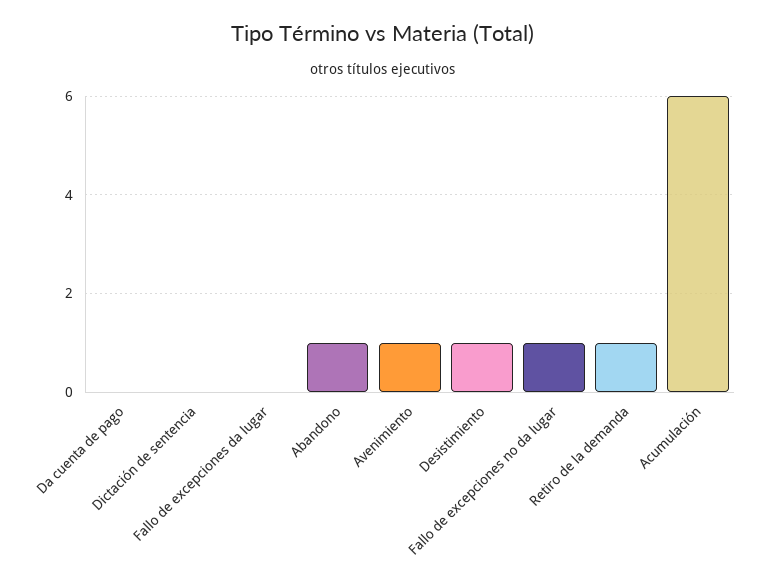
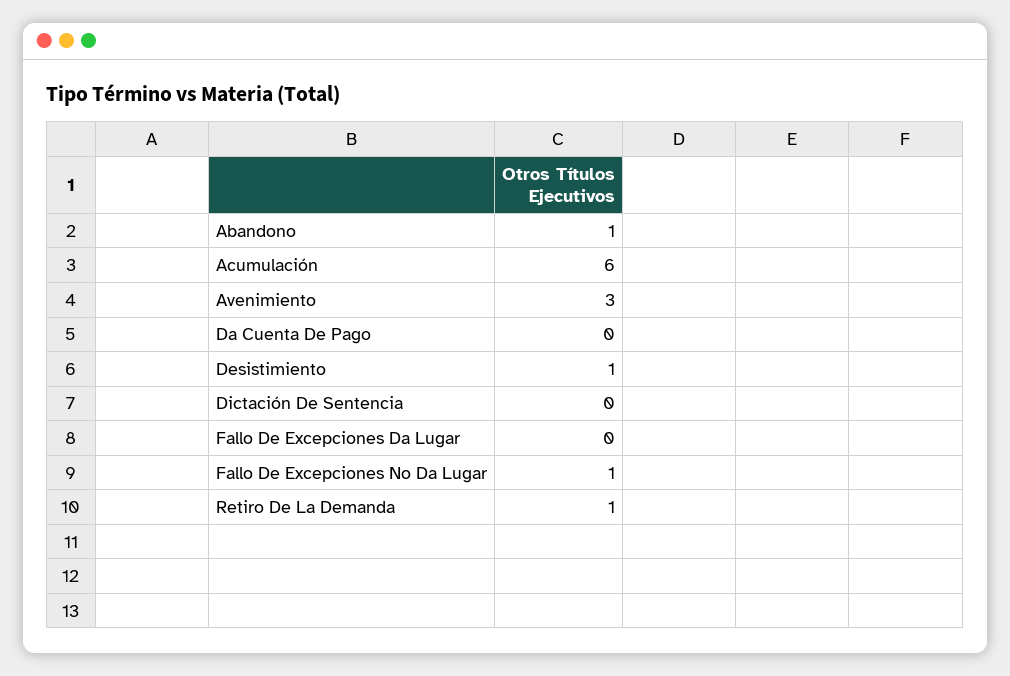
  {
    "Da cuenta de pago": 0,
    "Dictación de sentencia": 0,
    "Fallo de excepciones da lugar": 0,
    "Abandono": 1,
-   "Avenimiento": 1,
+   "Avenimiento": 3,
    "Desistimiento": 1,
    "Fallo de excepciones no da lugar": 1,
    "Retiro de la demanda": 1,
    "Acumulación": 6
  }

